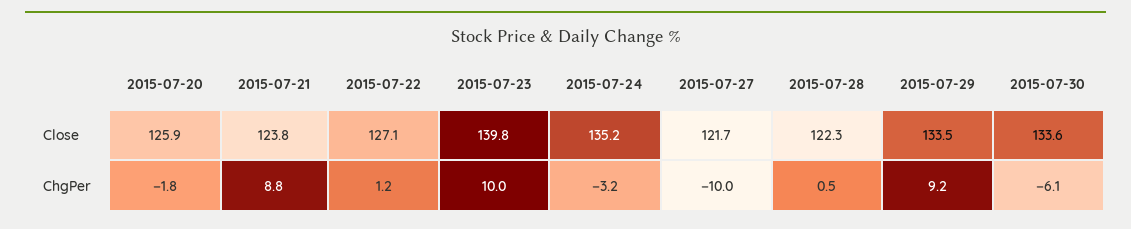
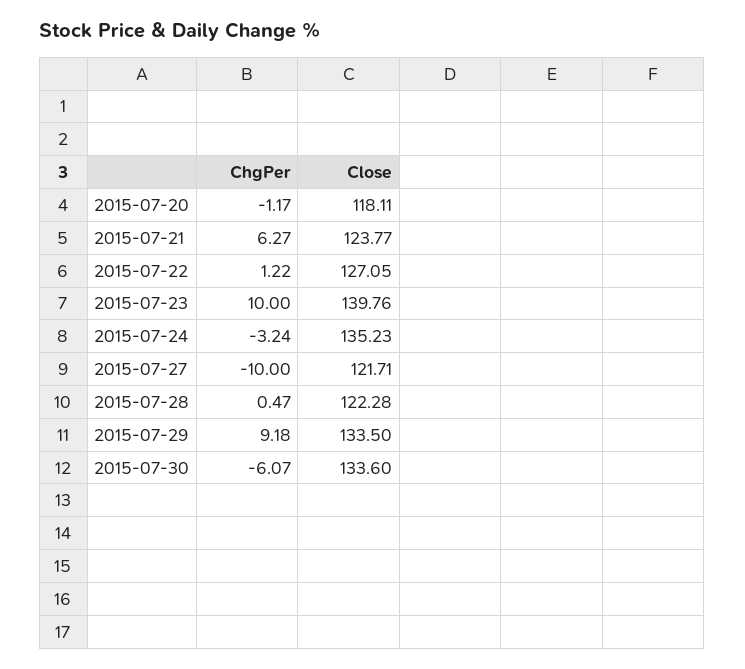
  {
    "2015-07-20": {
-     "Close": 125.9,
+     "Close": 118.11,
-     "ChgPer": -1.8
+     "ChgPer": -1.17
    },
    "2015-07-21": {
      "Close": 123.77,
-     "ChgPer": 8.8
+     "ChgPer": 6.27
    },
    "2015-07-22": {
      "Close": 127.05,
      "ChgPer": 1.22
    },
    "2015-07-23": {
      "Close": 139.76,
      "ChgPer": 10
    },
    "2015-07-24": {
      "Close": 135.23,
      "ChgPer": -3.24
    },
    "2015-07-27": {
      "Close": 121.71,
      "ChgPer": -10
    },
    "2015-07-28": {
      "Close": 122.28,
      "ChgPer": 0.47
    },
    "2015-07-29": {
      "Close": 133.5,
      "ChgPer": 9.18
    },
    "2015-07-30": {
      "Close": 133.6,
      "ChgPer": -6.07
    }
  }

